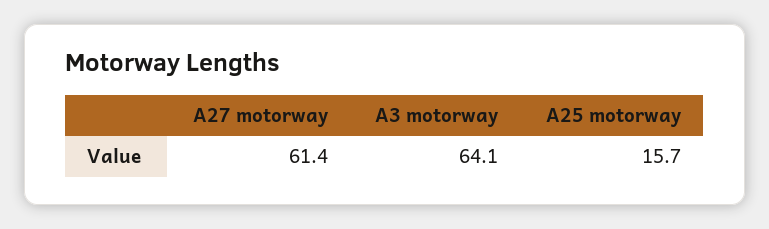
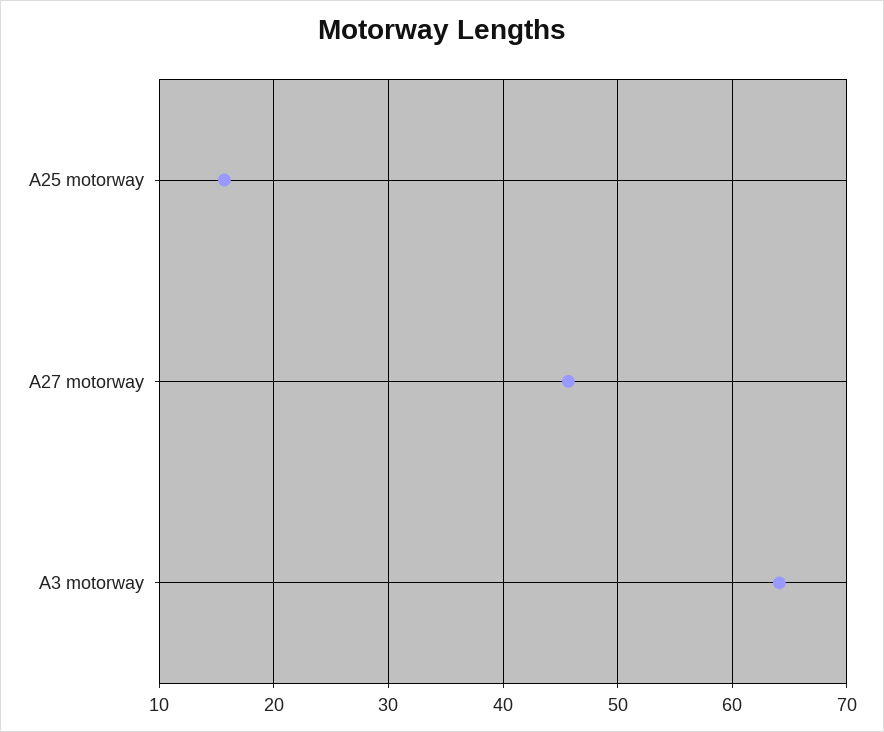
  {
-   "A27 motorway": 61.4,
+   "A27 motorway": 46,
    "A3 motorway": 64.1,
    "A25 motorway": 15.7
  }

